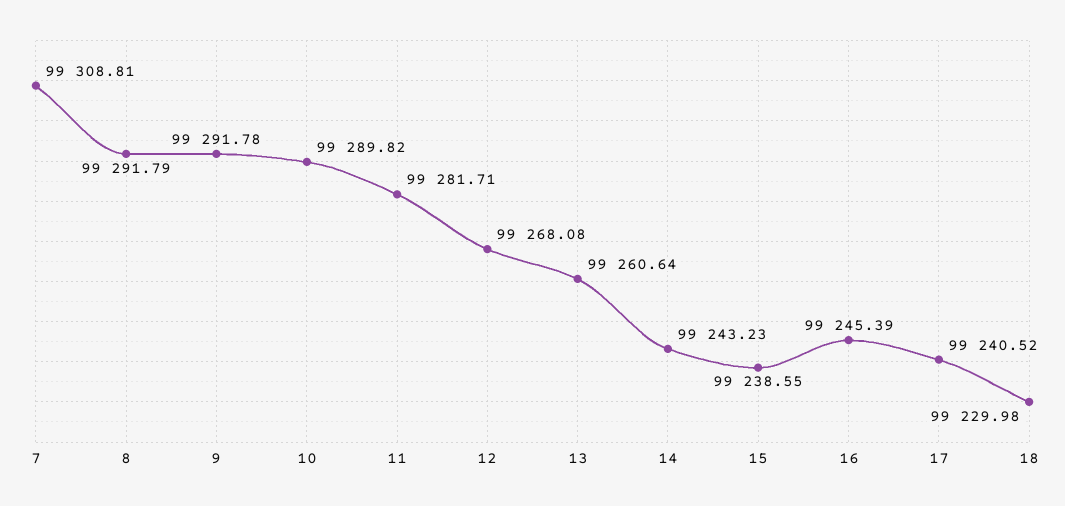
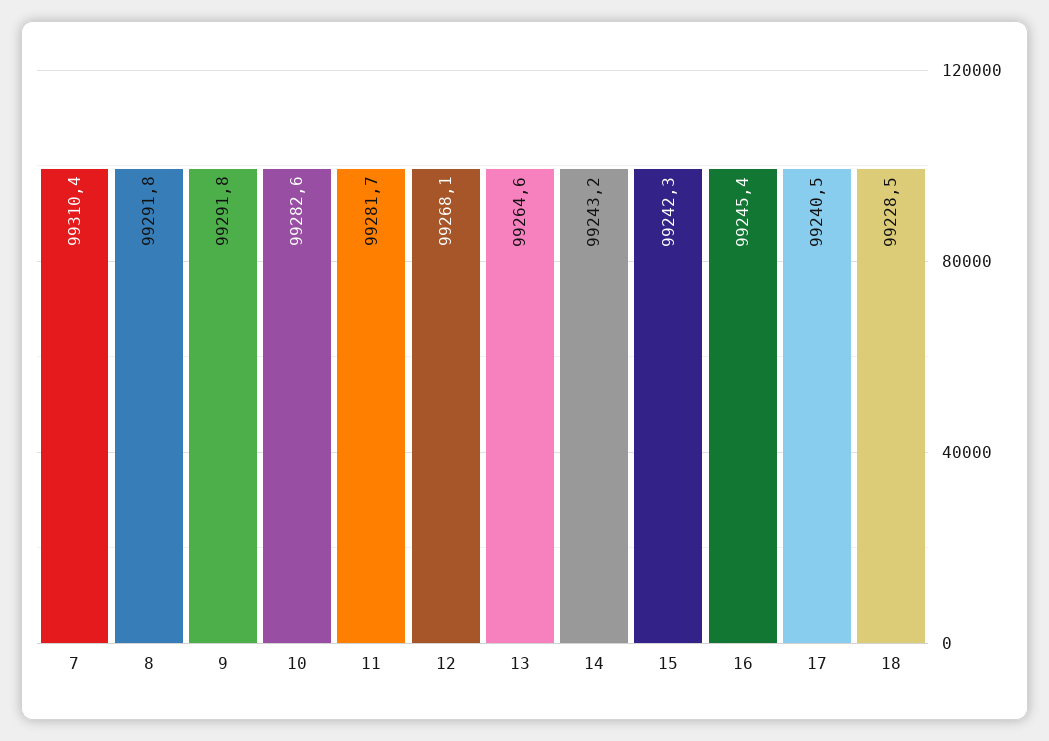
  {
-   "7": 99308.81,
+   "7": 99310.4,
    "8": 99291.79,
    "9": 99291.78,
-   "10": 99289.82,
+   "10": 99282.6,
    "11": 99281.71,
    "12": 99268.08,
-   "13": 99260.64,
+   "13": 99264.6,
    "14": 99243.23,
-   "15": 99238.55,
+   "15": 99242.3,
    "16": 99245.39,
    "17": 99240.52,
-   "18": 99229.98
+   "18": 99228.5
  }

